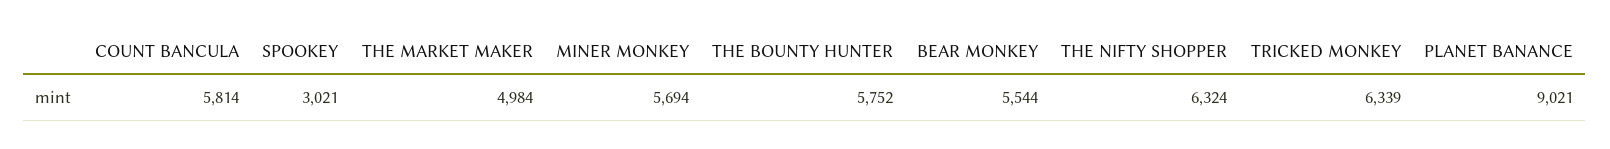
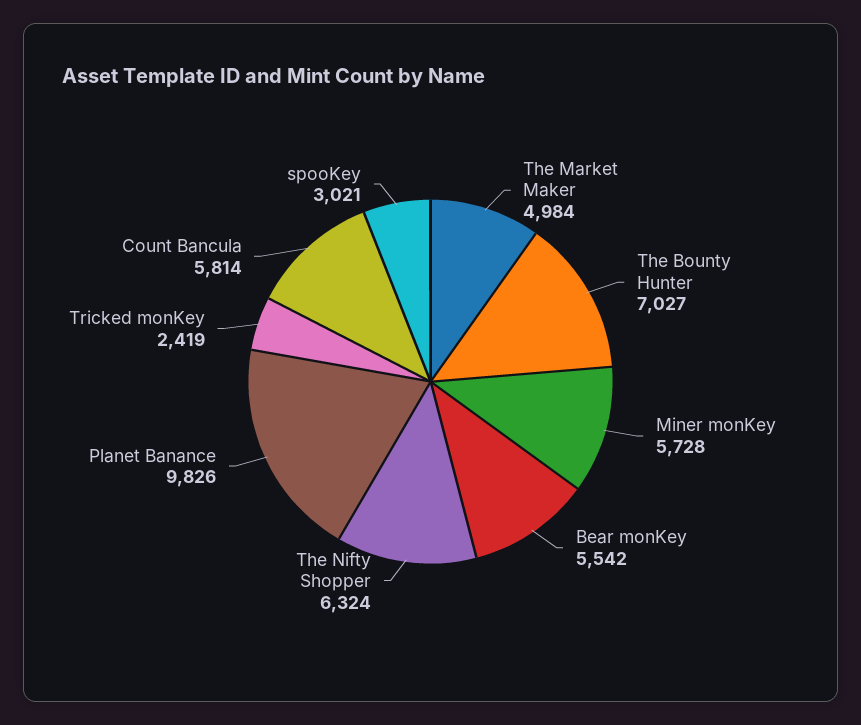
  {
    "COUNT BANCULA": 5814,
    "SPOOKEY": 3021,
    "THE MARKET MAKER": 4984,
-   "MINER MONKEY": 5694,
+   "MINER MONKEY": 5728,
-   "THE BOUNTY HUNTER": 5752,
+   "THE BOUNTY HUNTER": 7027,
-   "BEAR MONKEY": 5544,
+   "BEAR MONKEY": 5542,
    "THE NIFTY SHOPPER": 6324,
-   "TRICKED MONKEY": 6339,
+   "TRICKED MONKEY": 2419,
-   "PLANET BANANCE": 9021
+   "PLANET BANANCE": 9826
  }

